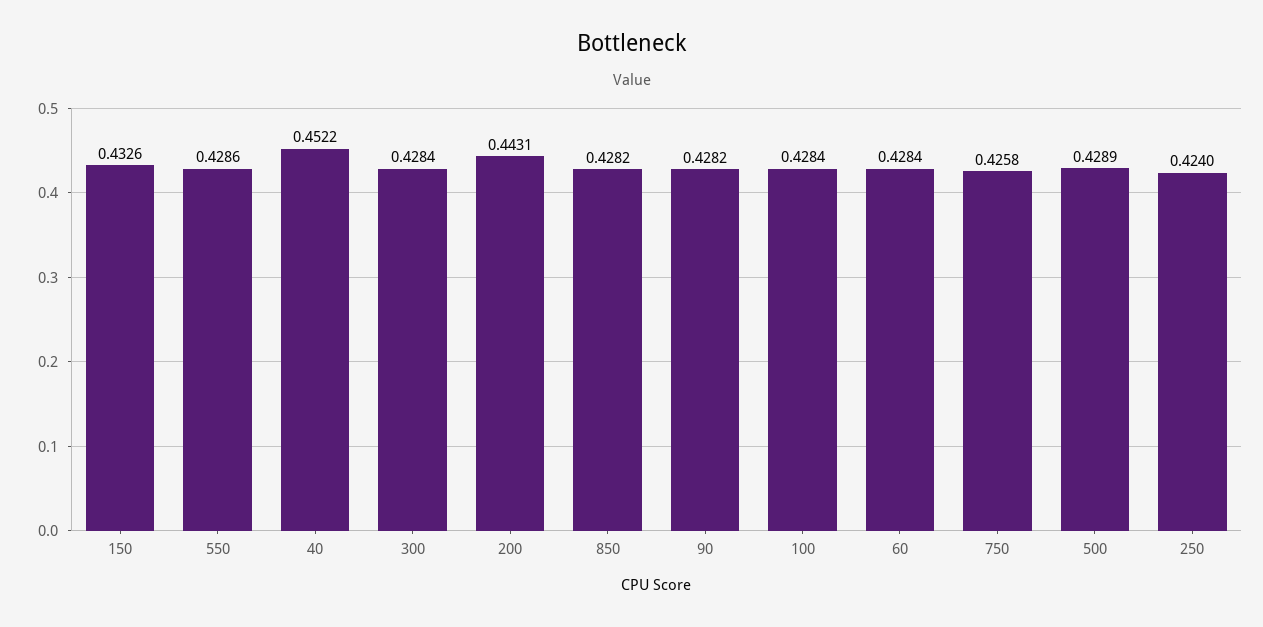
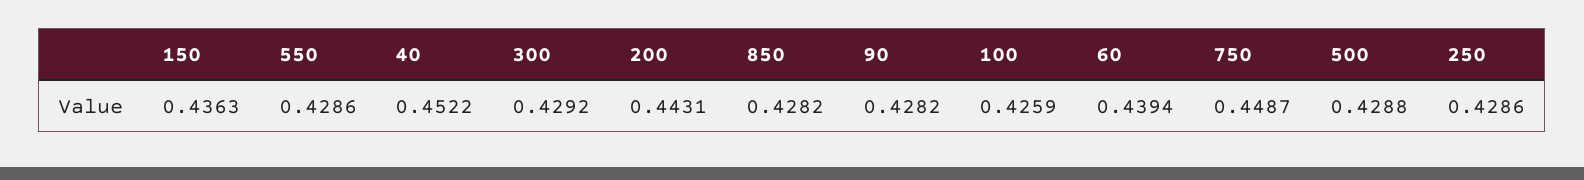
  {
-   "150": 0.4326,
+   "150": 0.4363,
    "550": 0.4286,
    "40": 0.4522,
-   "300": 0.4284,
+   "300": 0.4292,
    "200": 0.4431,
    "850": 0.4282,
    "90": 0.4282,
-   "100": 0.4284,
+   "100": 0.4259,
-   "60": 0.4284,
+   "60": 0.4394,
-   "750": 0.4258,
+   "750": 0.4487,
-   "500": 0.4289,
+   "500": 0.4288,
-   "250": 0.424
+   "250": 0.4286
  }

